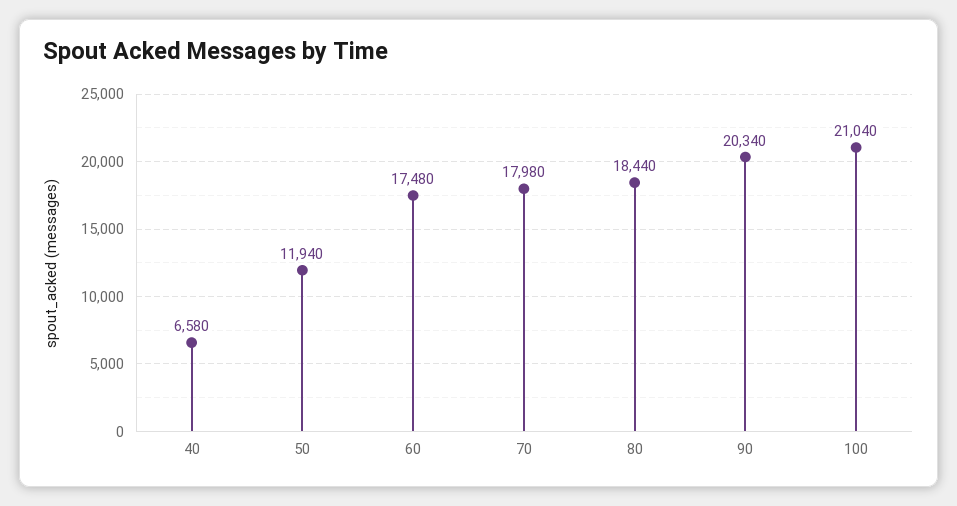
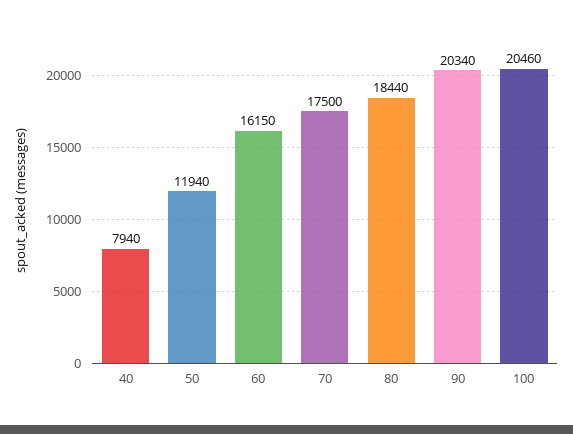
  {
-   "40": 6580,
+   "40": 7940,
    "50": 11940,
-   "60": 17480,
+   "60": 16150,
-   "70": 17980,
+   "70": 17500,
    "80": 18440,
    "90": 20340,
-   "100": 21040
+   "100": 20460
  }

